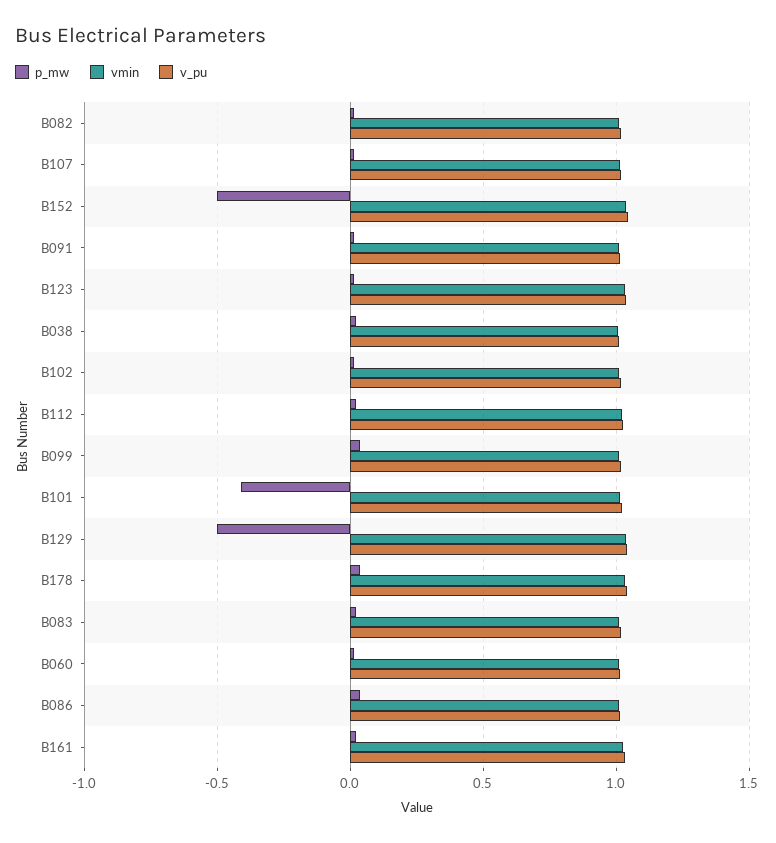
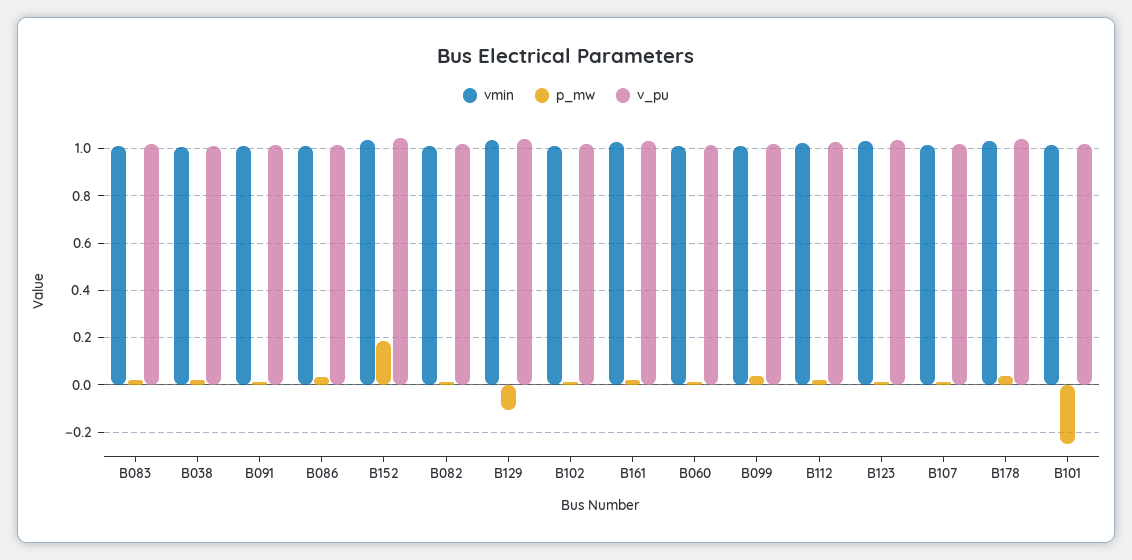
  {
    "p_mw": {
      "B082": 0,
      "B107": 0,
-     "B152": -0.5,
+     "B152": 0.2,
      "B091": 0,
      "B123": 0,
      "B038": 0,
      "B102": 0,
      "B112": 0,
      "B099": 0.05,
-     "B101": -0.4,
+     "B101": -0.25,
-     "B129": -0.5,
+     "B129": -0.1,
      "B178": 0.05,
      "B083": 0,
      "B060": 0,
      "B086": 0.05,
      "B161": 0
    },
    "vmin": {
      "B082": 1,
      "B107": 1,
      "B152": 1.05,
      "B091": 1,
      "B123": 1.05,
      "B038": 1,
      "B102": 1,
      "B112": 1,
      "B099": 1,
      "B101": 1,
      "B129": 1.05,
      "B178": 1.05,
      "B083": 1,
      "B060": 1,
      "B086": 1,
      "B161": 1.05
    },
    "v_pu": {
      "B082": 1,
      "B107": 1,
      "B152": 1.05,
      "B091": 1,
      "B123": 1.05,
      "B038": 1,
      "B102": 1,
      "B112": 1.05,
      "B099": 1,
      "B101": 1,
      "B129": 1.05,
      "B178": 1.05,
      "B083": 1,
      "B060": 1,
      "B086": 1,
      "B161": 1.05
    }
  }

